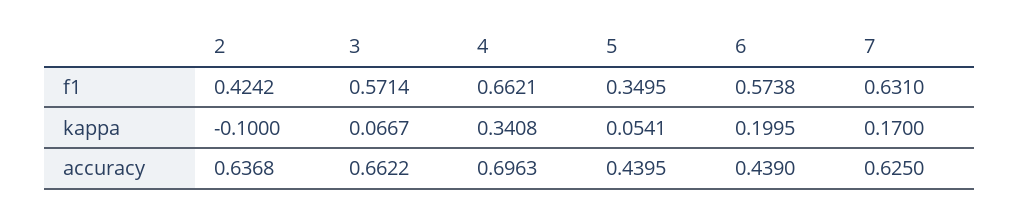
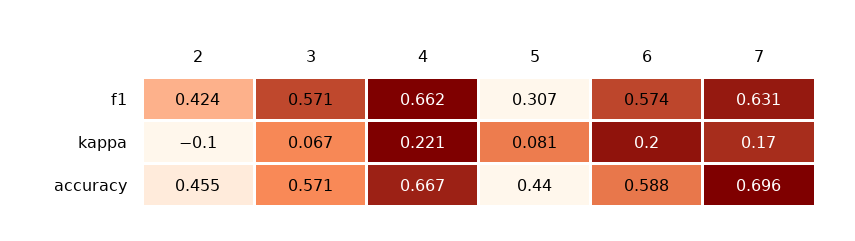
  {
    "2": {
      "f1": 0.4242,
      "kappa": -0.1,
-     "accuracy": 0.6368
+     "accuracy": 0.455
    },
    "3": {
      "f1": 0.5714,
      "kappa": 0.0667,
-     "accuracy": 0.6622
+     "accuracy": 0.571
    },
    "4": {
      "f1": 0.6621,
-     "kappa": 0.3408,
+     "kappa": 0.221,
-     "accuracy": 0.6963
+     "accuracy": 0.667
    },
    "5": {
-     "f1": 0.3495,
+     "f1": 0.307,
-     "kappa": 0.0541,
+     "kappa": 0.081,
      "accuracy": 0.4395
    },
    "6": {
      "f1": 0.5738,
      "kappa": 0.1995,
-     "accuracy": 0.439
+     "accuracy": 0.588
    },
    "7": {
      "f1": 0.631,
      "kappa": 0.17,
-     "accuracy": 0.625
+     "accuracy": 0.696
    }
  }

